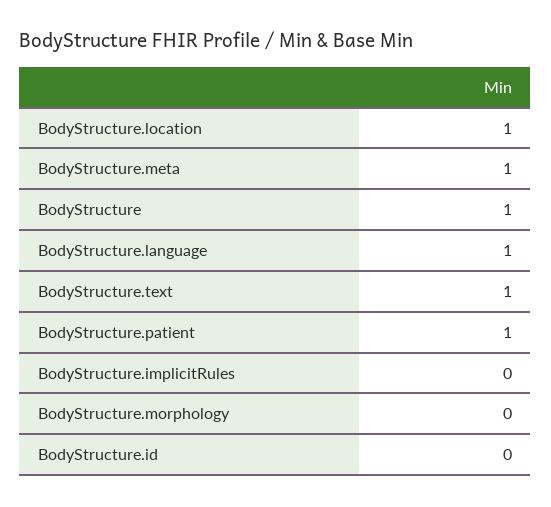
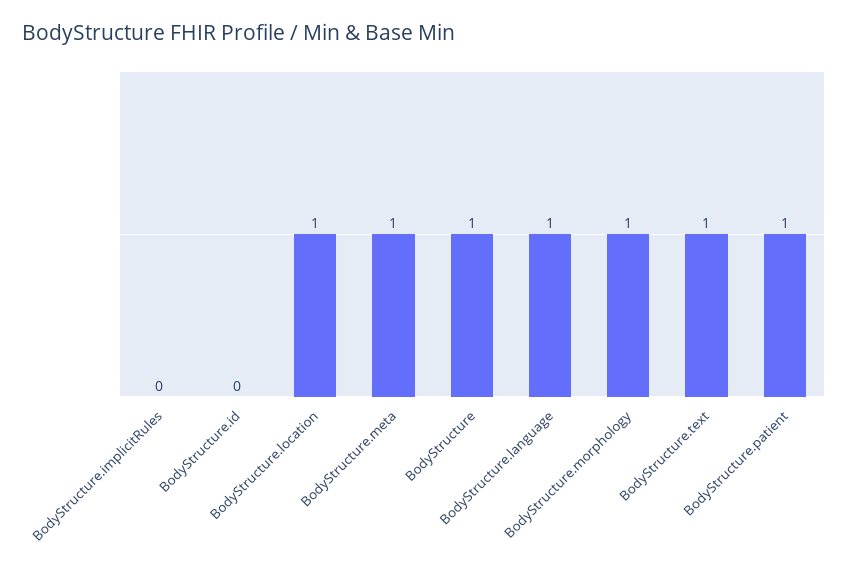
  {
    "BodyStructure.location": 1,
    "BodyStructure.meta": 1,
    "BodyStructure": 1,
    "BodyStructure.language": 1,
    "BodyStructure.text": 1,
    "BodyStructure.patient": 1,
    "BodyStructure.implicitRules": 0,
-   "BodyStructure.morphology": 0,
+   "BodyStructure.morphology": 1,
    "BodyStructure.id": 0
  }

